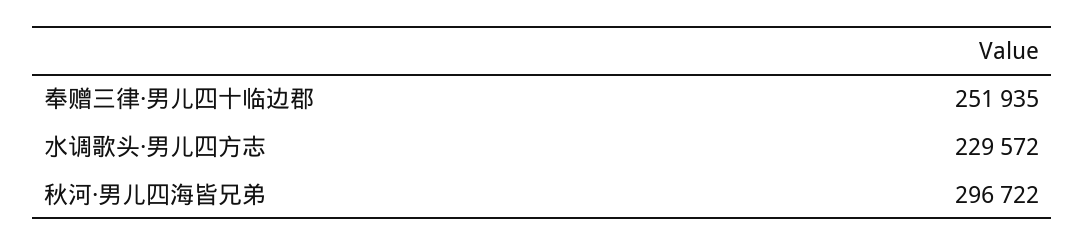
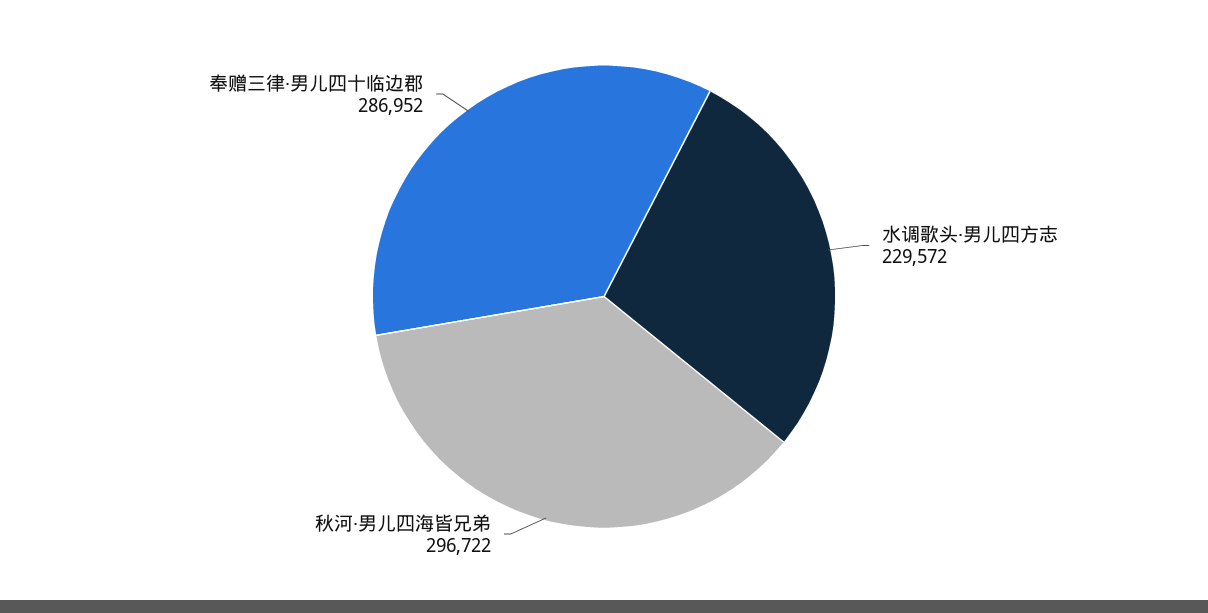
  {
-   "奉赠三律·男儿四十临边郡": 251935,
+   "奉赠三律·男儿四十临边郡": 286952,
    "水调歌头·男儿四方志": 229572,
    "秋河·男儿四海皆兄弟": 296722
  }

